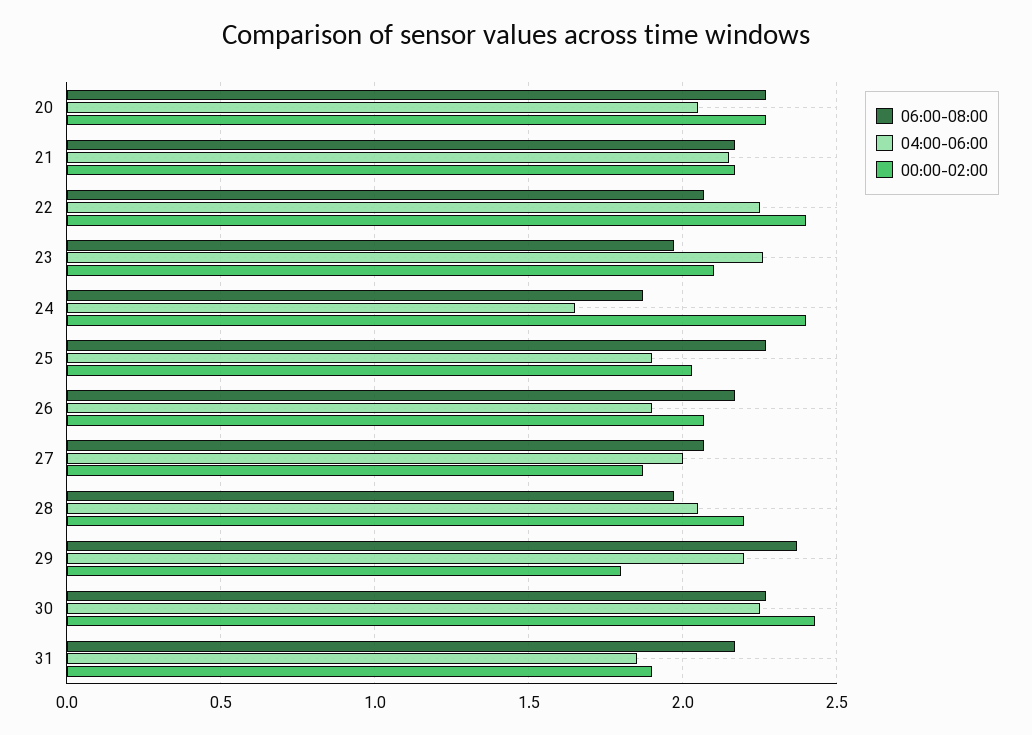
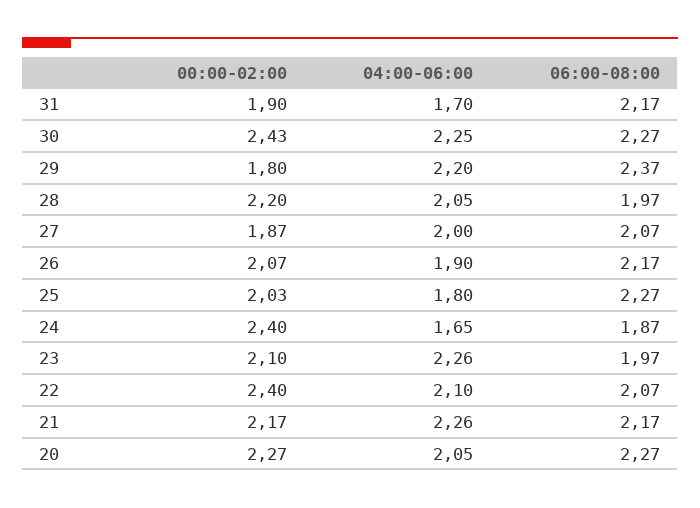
  {
    "06:00-08:00": {
      "20": 2.27,
      "21": 2.17,
      "22": 2.07,
      "23": 1.97,
      "24": 1.87,
      "25": 2.27,
      "26": 2.17,
      "27": 2.07,
      "28": 1.97,
      "29": 2.37,
      "30": 2.27,
      "31": 2.17
    },
    "04:00-06:00": {
      "20": 2.05,
-     "21": 2.15,
+     "21": 2.26,
-     "22": 2.25,
+     "22": 2.1,
      "23": 2.26,
      "24": 1.65,
-     "25": 1.9,
+     "25": 1.8,
      "26": 1.9,
      "27": 2,
      "28": 2.05,
      "29": 2.2,
      "30": 2.25,
-     "31": 1.85
+     "31": 1.7
    },
    "00:00-02:00": {
      "20": 2.27,
      "21": 2.17,
      "22": 2.4,
      "23": 2.1,
      "24": 2.4,
      "25": 2.03,
      "26": 2.07,
      "27": 1.87,
      "28": 2.2,
      "29": 1.8,
      "30": 2.43,
      "31": 1.9
    }
  }

